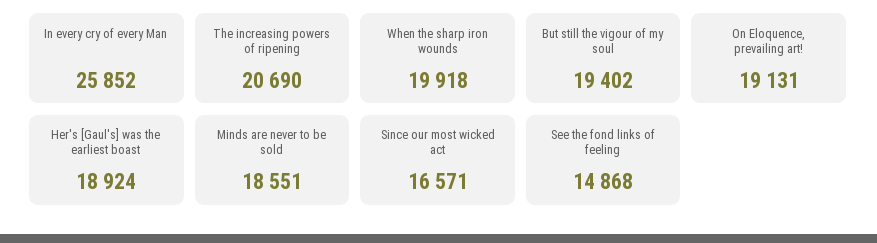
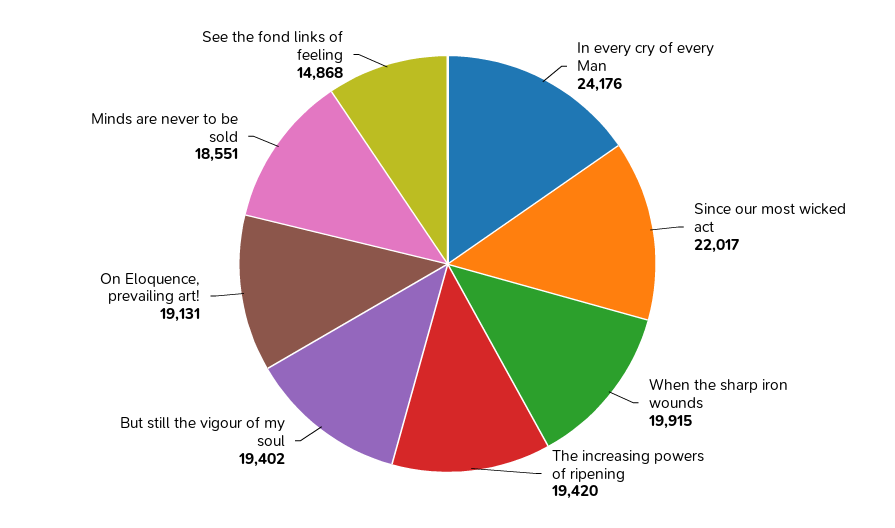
  {
-   "In every cry of every Man": 25852,
+   "In every cry of every Man": 24176,
-   "The increasing powers of ripening": 20690,
+   "The increasing powers of ripening": 19420,
-   "When the sharp iron wounds": 19918,
+   "When the sharp iron wounds": 19915,
    "But still the vigour of my soul": 19402,
    "On Eloquence, prevailing art!": 19131,
-   "Her's [Gaul's] was the earliest boast": 18924,
    "Minds are never to be sold": 18551,
-   "Since our most wicked act": 16571,
+   "Since our most wicked act": 22017,
    "See the fond links of feeling": 14868
  }

